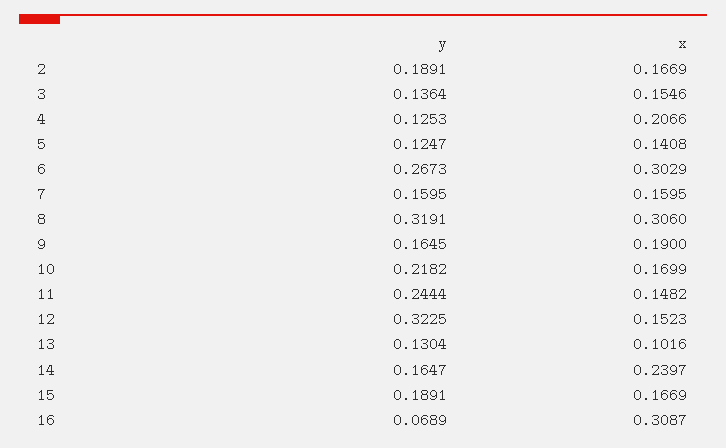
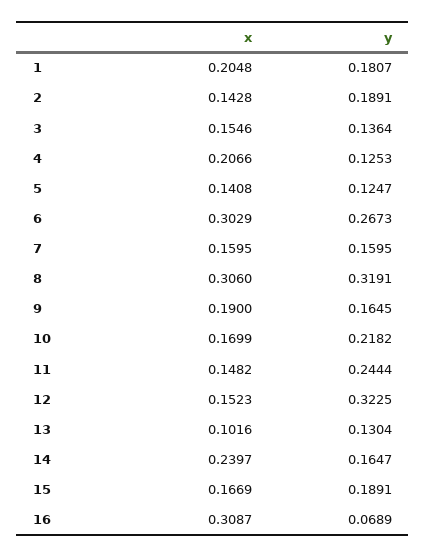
  {
    "y": {
      "2": 0.1891,
      "3": 0.1364,
      "4": 0.1253,
      "5": 0.1247,
      "6": 0.2673,
      "7": 0.1595,
      "8": 0.3191,
      "9": 0.1645,
      "10": 0.2182,
      "11": 0.2444,
      "12": 0.3225,
      "13": 0.1304,
      "14": 0.1647,
      "15": 0.1891,
-     "16": 0.0689
+     "16": 0.0689,
+     "1": 0.1807
    },
    "x": {
-     "2": 0.1669,
+     "2": 0.1428,
      "3": 0.1546,
      "4": 0.2066,
      "5": 0.1408,
      "6": 0.3029,
      "7": 0.1595,
      "8": 0.306,
      "9": 0.19,
      "10": 0.1699,
      "11": 0.1482,
      "12": 0.1523,
      "13": 0.1016,
      "14": 0.2397,
      "15": 0.1669,
-     "16": 0.3087
+     "16": 0.3087,
+     "1": 0.2048
    }
  }

